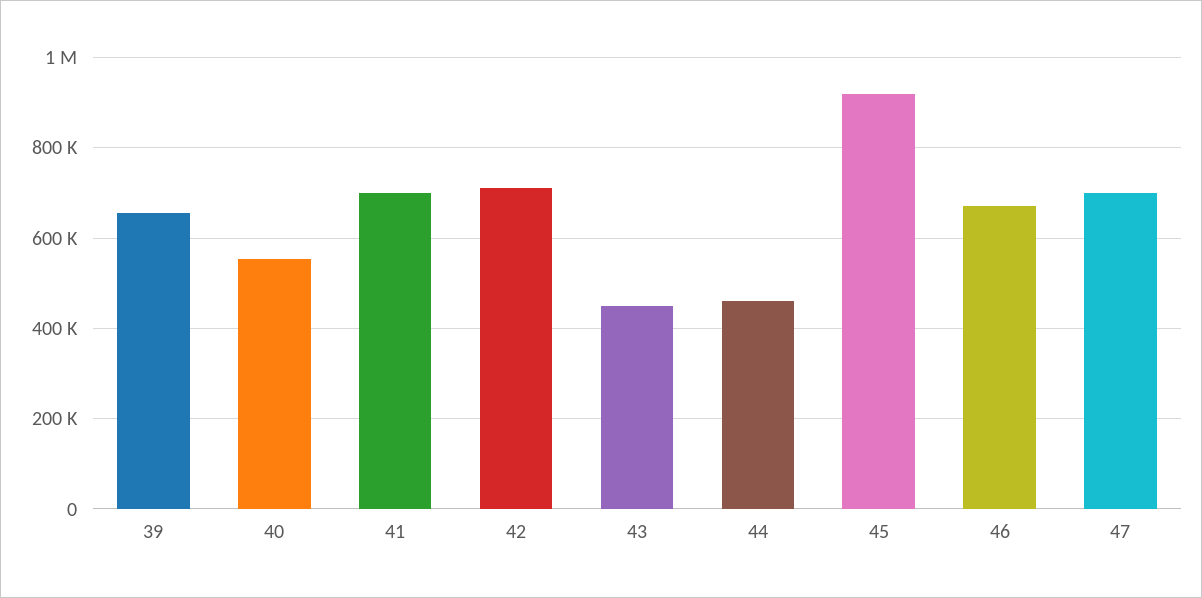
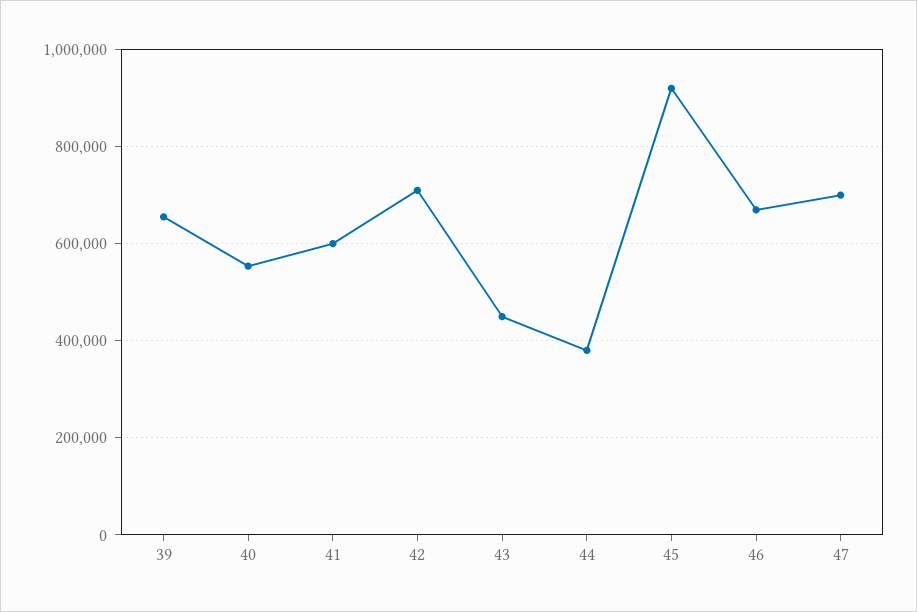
  {
    "39": 660000,
    "40": 560000,
-   "41": 700000,
+   "41": 600000,
    "42": 720000,
    "43": 460000,
-   "44": 460000,
+   "44": 380000,
    "45": 920000,
    "46": 680000,
    "47": 700000
  }

